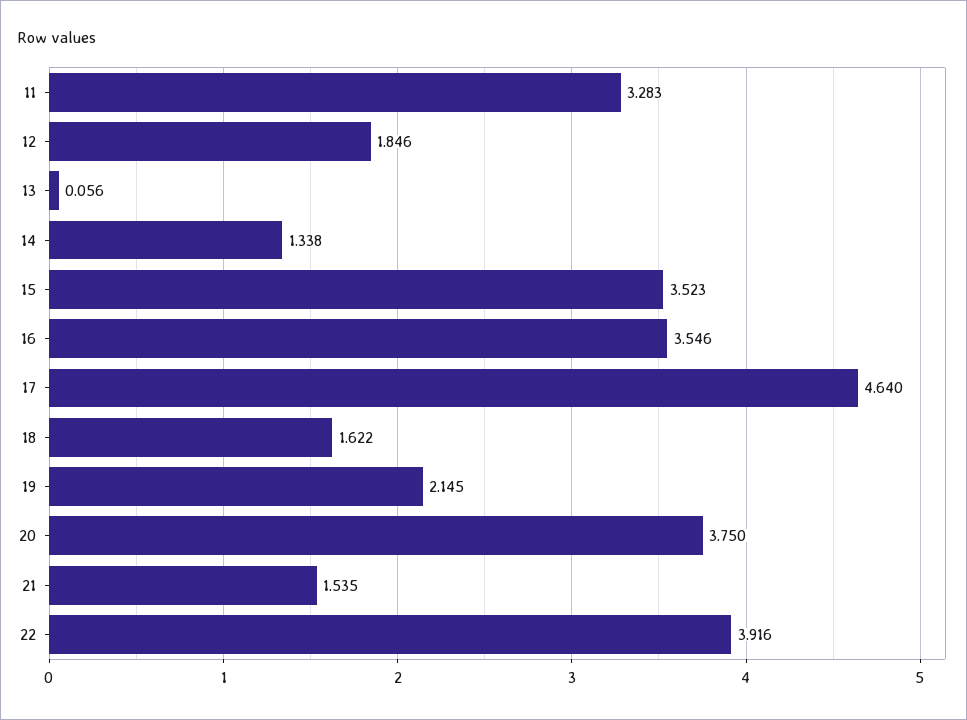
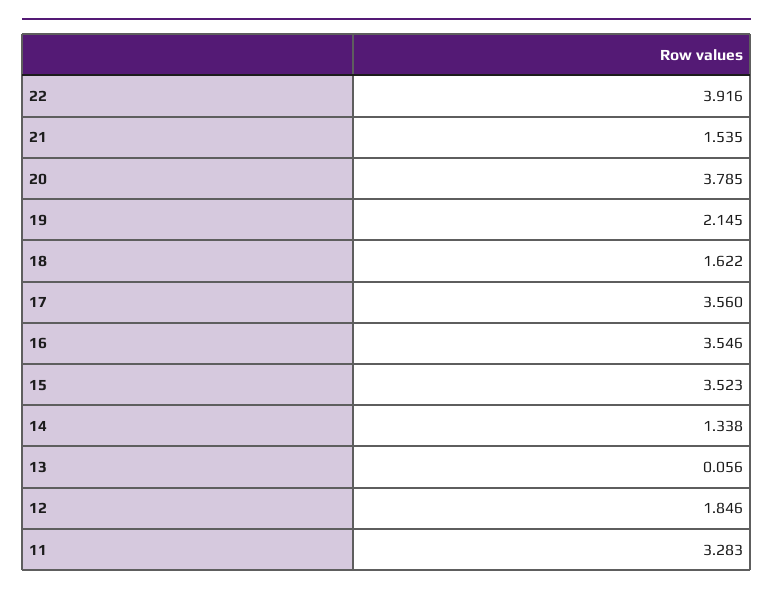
  {
    "11": 3.283,
    "12": 1.846,
    "13": 0.056,
    "14": 1.338,
    "15": 3.523,
    "16": 3.546,
-   "17": 4.64,
+   "17": 3.56,
    "18": 1.622,
    "19": 2.145,
-   "20": 3.75,
+   "20": 3.785,
    "21": 1.535,
    "22": 3.916
  }

